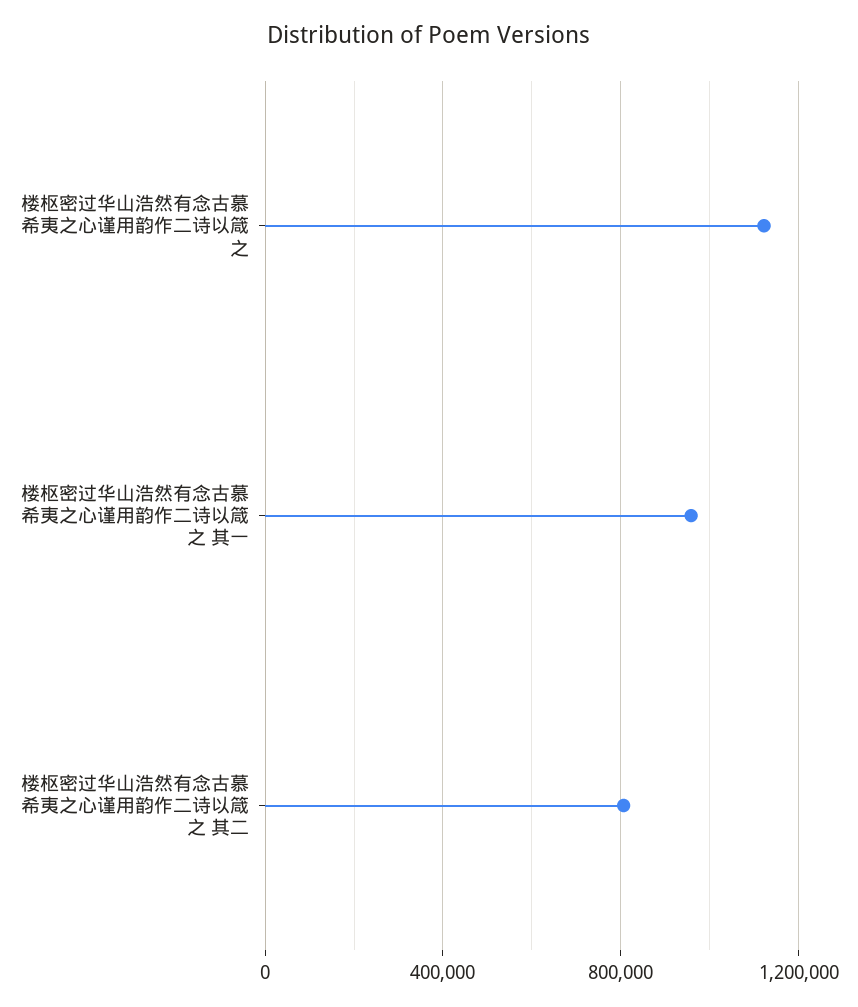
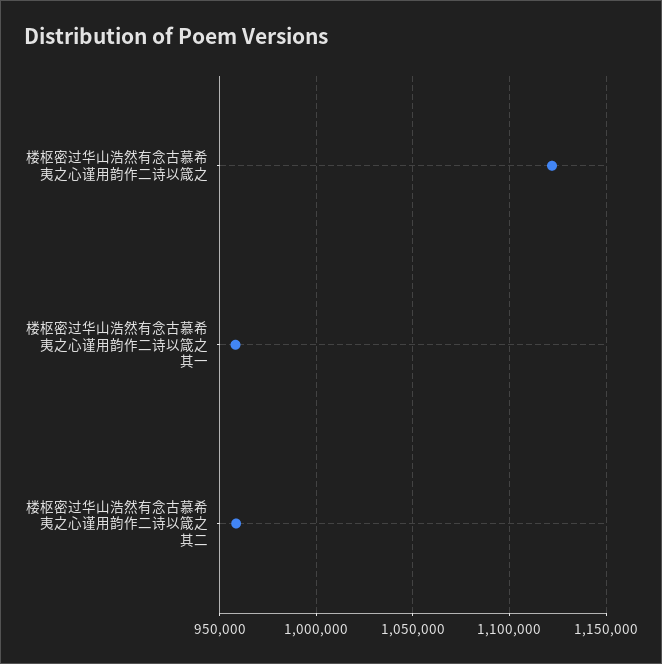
  {
    "楼枢密过华山浩然有念古慕希夷之心谨用韵作二诗以箴之": 1120000,
    "楼枢密过华山浩然有念古慕希夷之心谨用韵作二诗以箴之 其一": 960000,
-   "楼枢密过华山浩然有念古慕希夷之心谨用韵作二诗以箴之 其二": 800000
+   "楼枢密过华山浩然有念古慕希夷之心谨用韵作二诗以箴之 其二": 960000
  }

